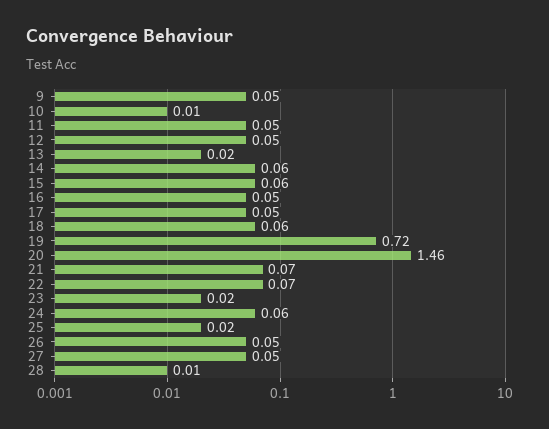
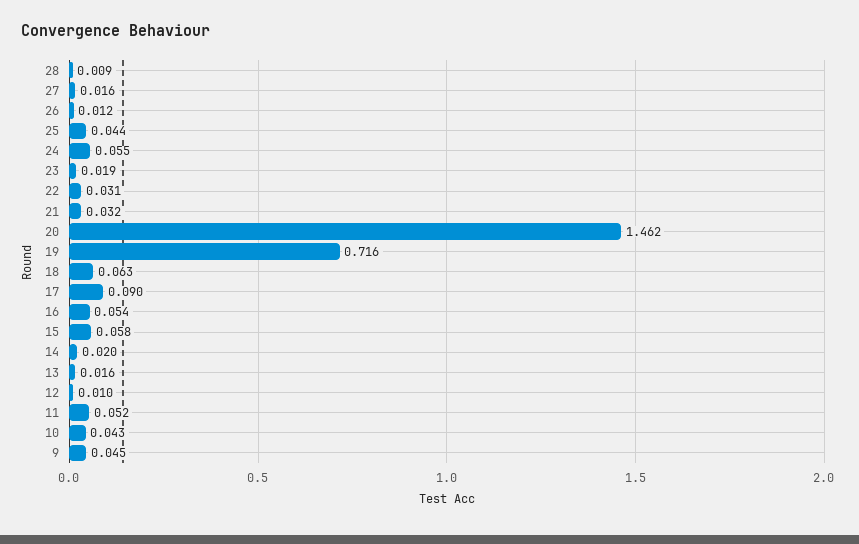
  {
    "9": 0.045,
-   "10": 0.01,
+   "10": 0.043,
    "11": 0.052,
-   "12": 0.05,
+   "12": 0.01,
    "13": 0.016,
-   "14": 0.06,
+   "14": 0.02,
    "15": 0.058,
    "16": 0.054,
-   "17": 0.05,
+   "17": 0.09,
    "18": 0.063,
    "19": 0.716,
    "20": 1.462,
-   "21": 0.07,
+   "21": 0.032,
-   "22": 0.07,
+   "22": 0.031,
    "23": 0.019,
    "24": 0.055,
-   "25": 0.02,
+   "25": 0.044,
-   "26": 0.05,
+   "26": 0.012,
-   "27": 0.05,
+   "27": 0.016,
    "28": 0.009
  }

